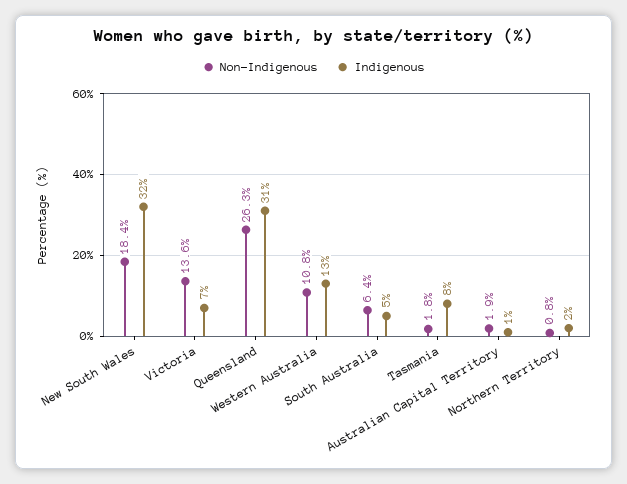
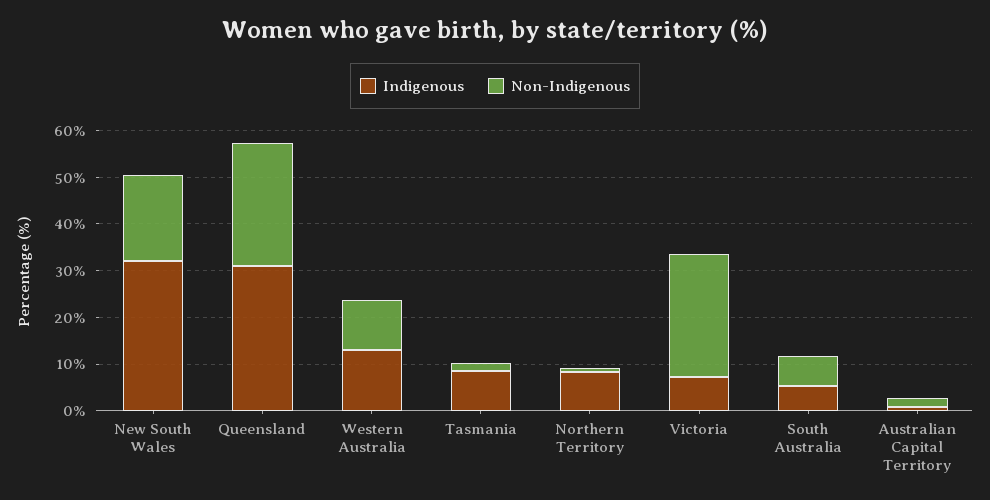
  {
    "Non-Indigenous": {
      "New South Wales": 18.4,
-     "Victoria": 13.6,
+     "Victoria": 26,
      "Queensland": 26.3,
      "Western Australia": 10.8,
      "South Australia": 6.4,
      "Tasmania": 1.8,
      "Australian Capital Territory": 1.9,
      "Northern Territory": 0.8
    },
    "Indigenous": {
      "New South Wales": 32,
      "Victoria": 7,
      "Queensland": 31,
      "Western Australia": 13,
      "South Australia": 5,
      "Tasmania": 8,
      "Australian Capital Territory": 1,
-     "Northern Territory": 2
+     "Northern Territory": 8
    }
  }

